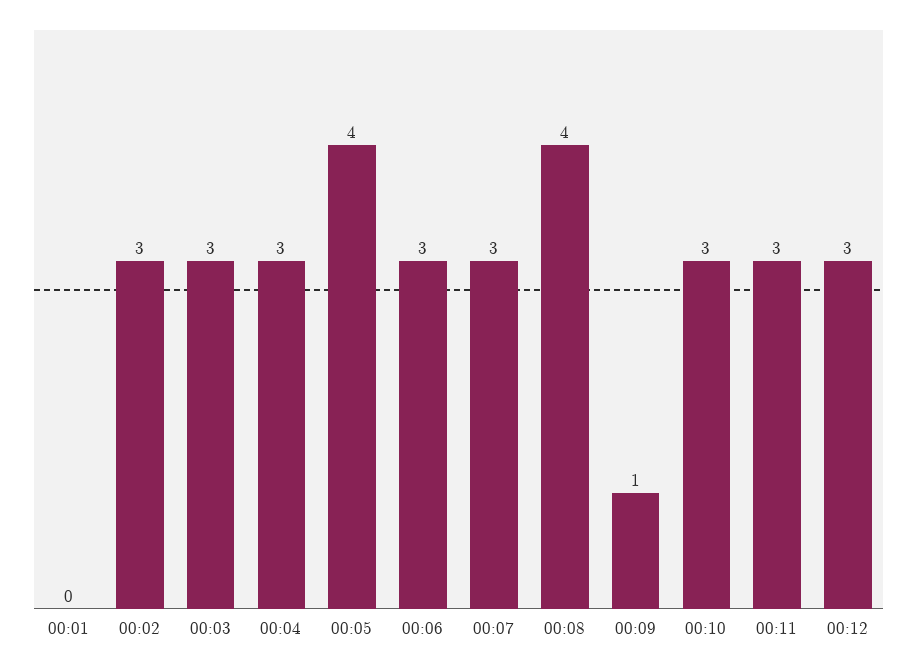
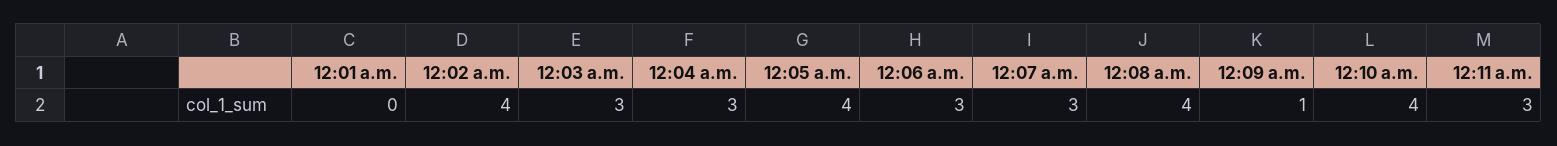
  {
    "00:01": 0,
-   "00:02": 3,
+   "00:02": 4,
    "00:03": 3,
    "00:04": 3,
    "00:05": 4,
    "00:06": 3,
    "00:07": 3,
    "00:08": 4,
    "00:09": 1,
-   "00:10": 3,
+   "00:10": 4,
-   "00:11": 3,
+   "00:11": 3
-   "00:12": 3
  }

